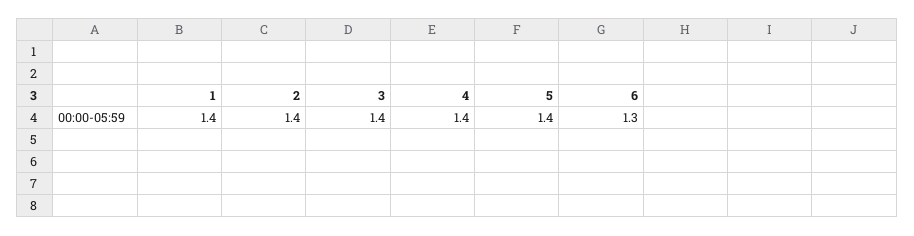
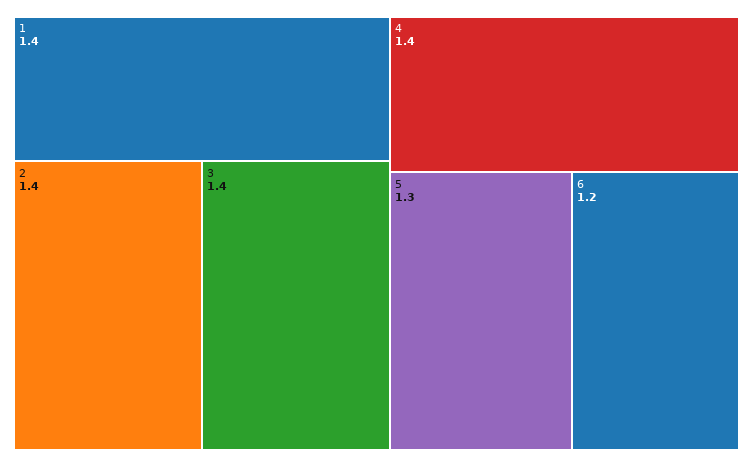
  {
    "1": 1.4,
    "2": 1.4,
    "3": 1.4,
    "4": 1.4,
-   "5": 1.4,
+   "5": 1.3,
-   "6": 1.3
+   "6": 1.2
  }

